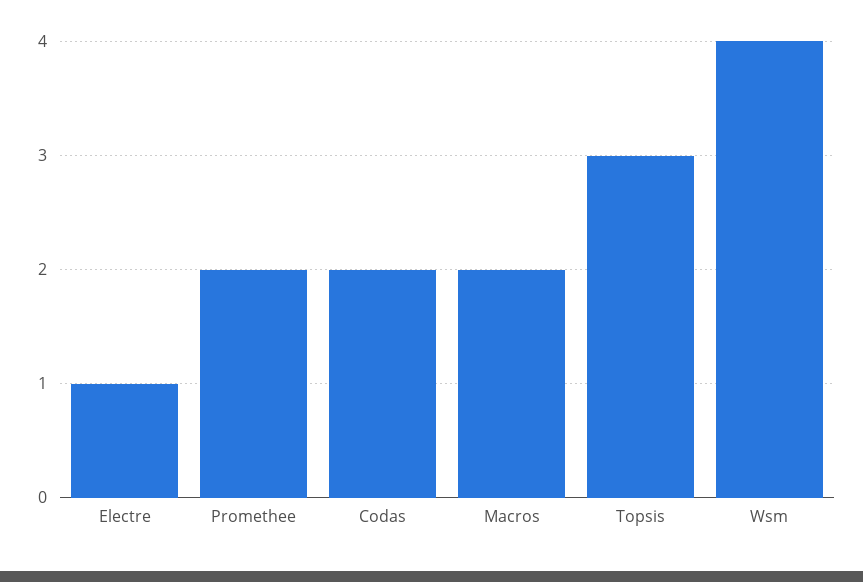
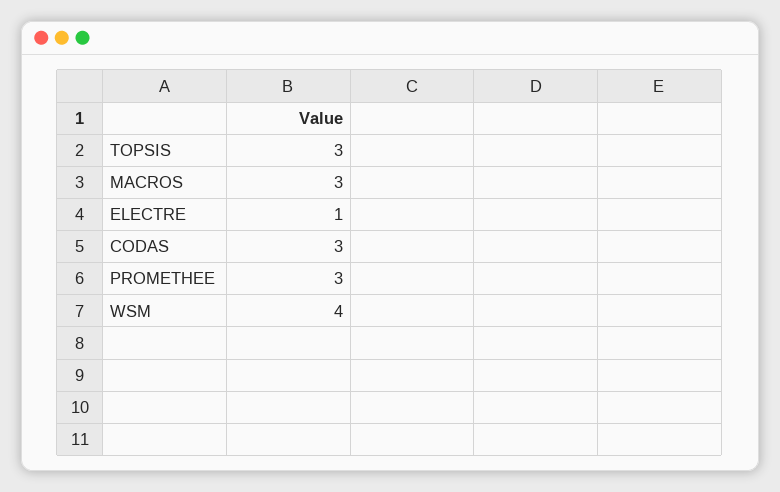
  {
    "Electre": 1,
-   "Promethee": 2,
+   "Promethee": 3,
-   "Codas": 2,
+   "Codas": 3,
-   "Macros": 2,
+   "Macros": 3,
    "Topsis": 3,
    "Wsm": 4
  }

